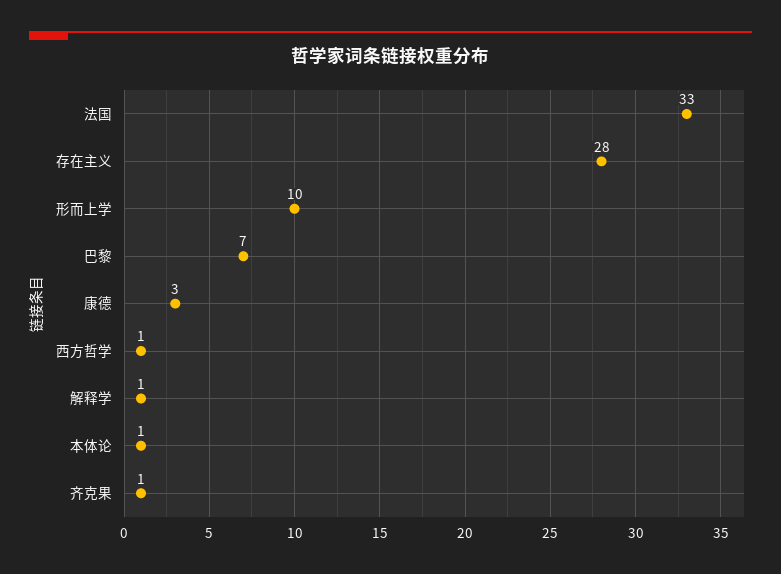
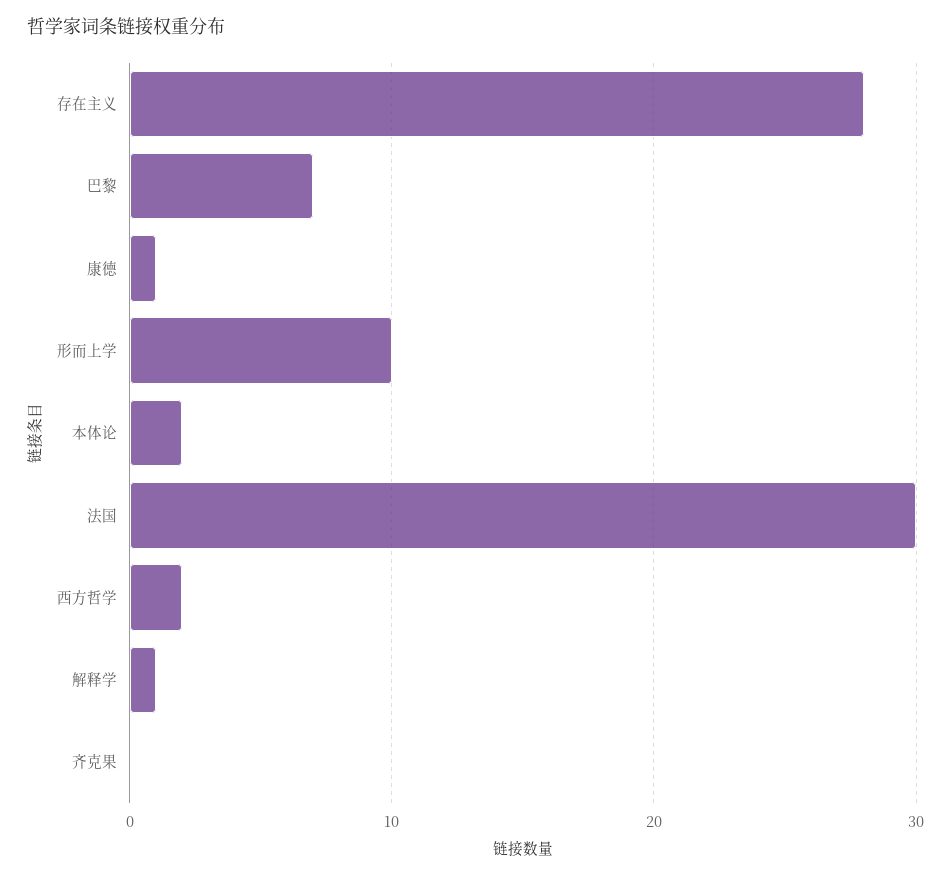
  {
-   "法国": 33,
+   "法国": 30,
    "存在主义": 28,
    "形而上学": 10,
    "巴黎": 7,
-   "康德": 3,
+   "康德": 1,
-   "西方哲学": 1,
+   "西方哲学": 2,
    "解释学": 1,
-   "本体论": 1,
+   "本体论": 2,
-   "齐克果": 1
+   "齐克果": 0
  }

